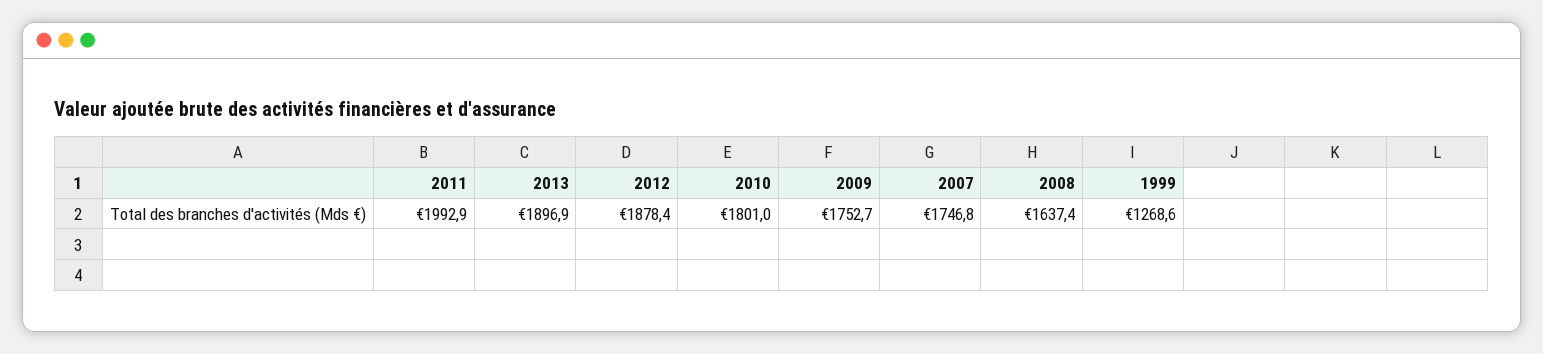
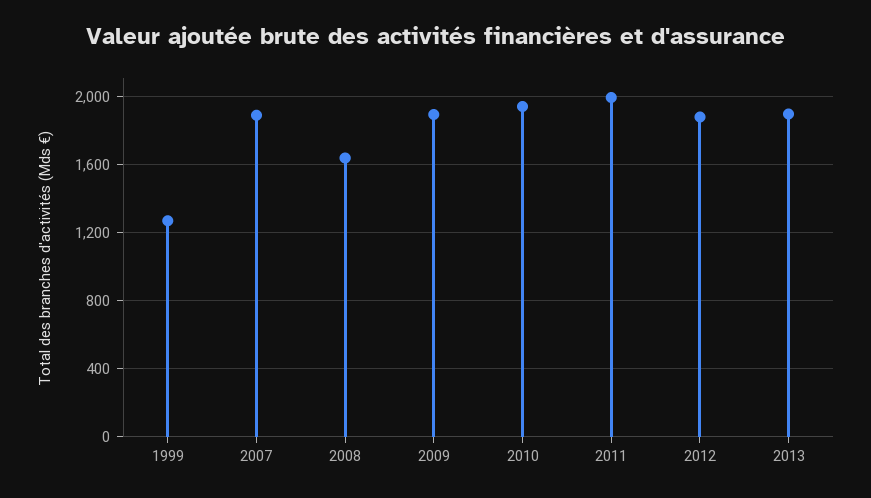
  {
    "2011": 1992.9,
    "2013": 1896.9,
    "2012": 1878.4,
-   "2010": 1801,
+   "2010": 1950,
-   "2009": 1752.7,
+   "2009": 1900,
-   "2007": 1746.8,
+   "2007": 1900,
    "2008": 1637.4,
    "1999": 1268.6
  }

